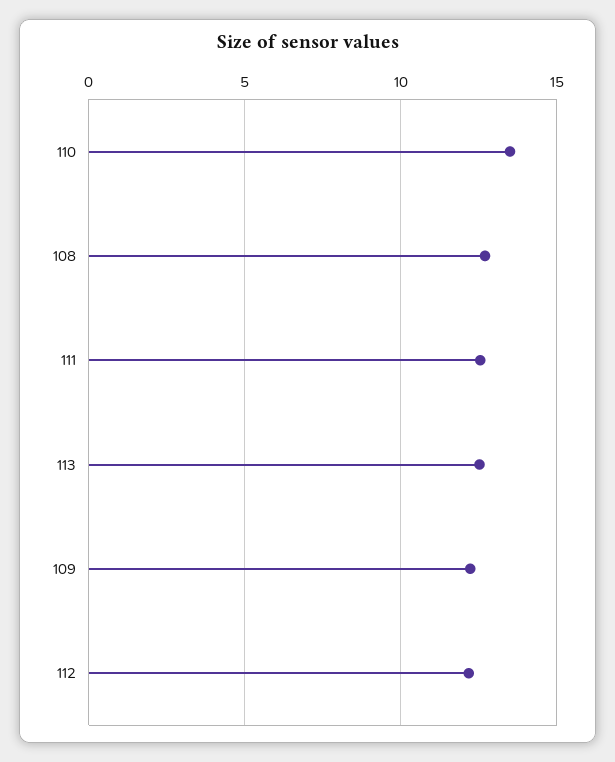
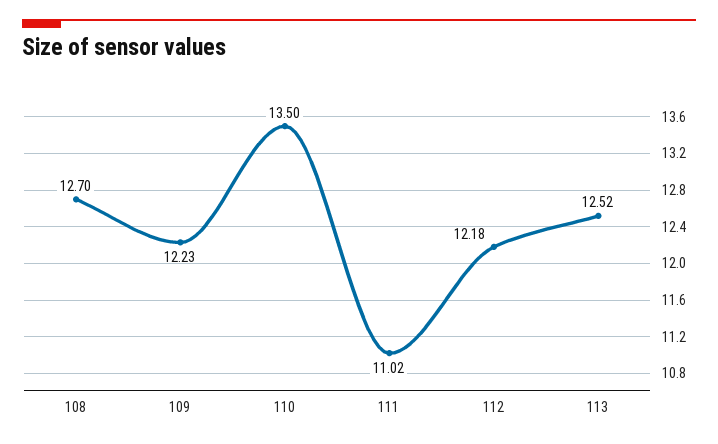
  {
    "110": 13.5,
    "108": 12.7,
-   "111": 12.5,
+   "111": 11.02,
    "113": 12.52,
    "109": 12.23,
    "112": 12.18
  }

